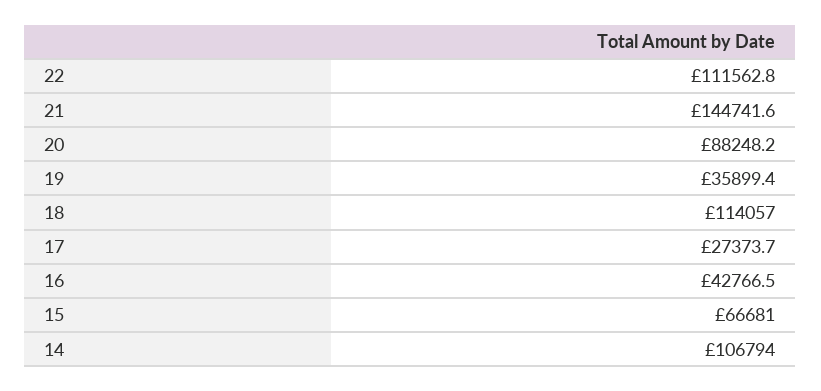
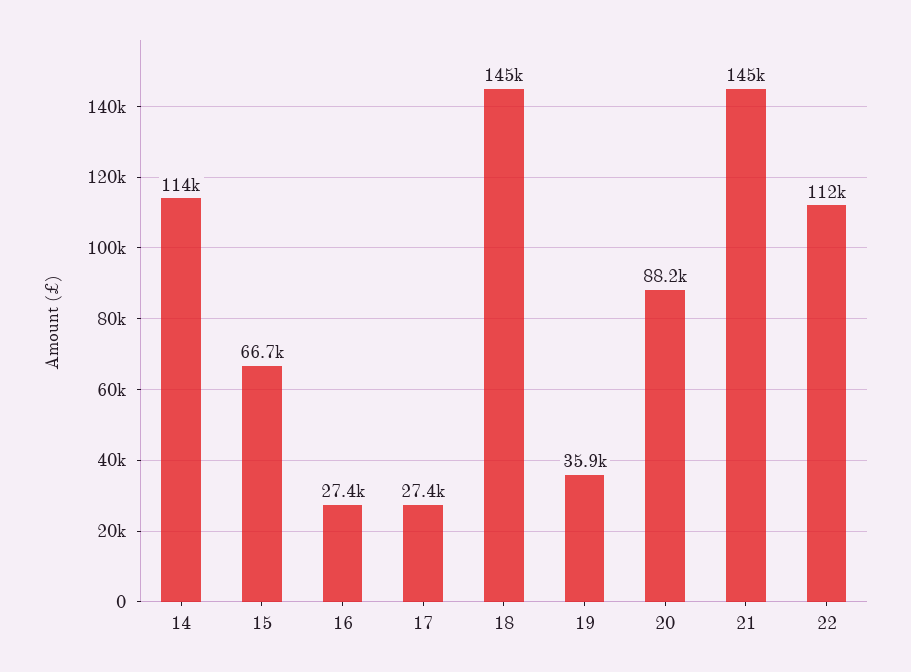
  {
    "22": 111562.8,
    "21": 144741.6,
    "20": 88248.2,
    "19": 35899.4,
-   "18": 114057,
+   "18": 145000,
    "17": 27373.7,
-   "16": 42766.5,
+   "16": 27400,
    "15": 66681,
-   "14": 106794
+   "14": 114000
  }

